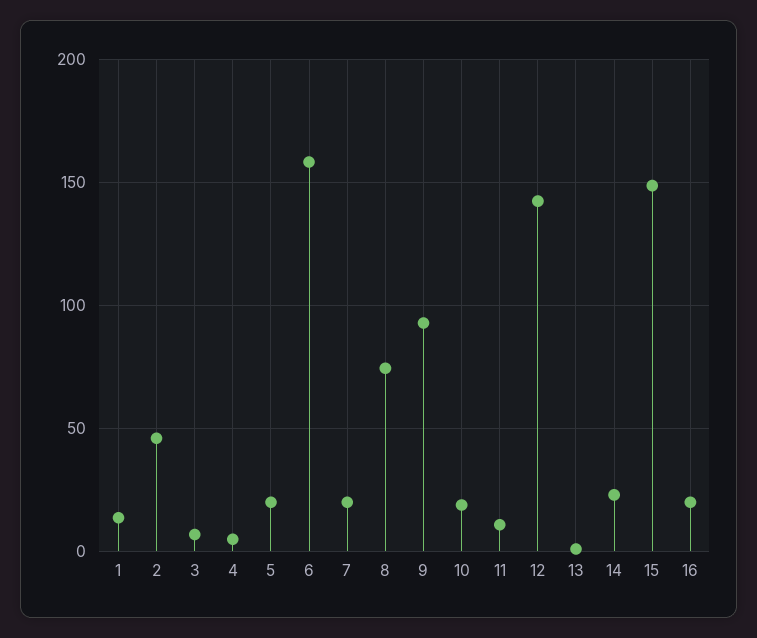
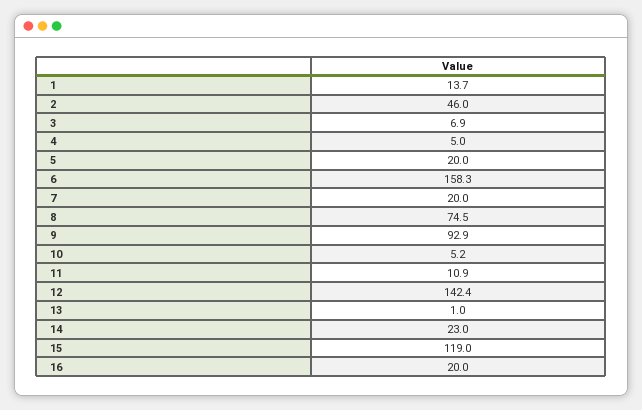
  {
    "1": 13.7,
    "2": 46,
    "3": 6.9,
    "4": 5,
    "5": 20,
    "6": 158.3,
    "7": 20,
    "8": 74.5,
    "9": 92.9,
-   "10": 20,
+   "10": 5.2,
    "11": 10.9,
    "12": 142.4,
    "13": 1,
    "14": 23,
-   "15": 150,
+   "15": 119,
    "16": 20
  }

